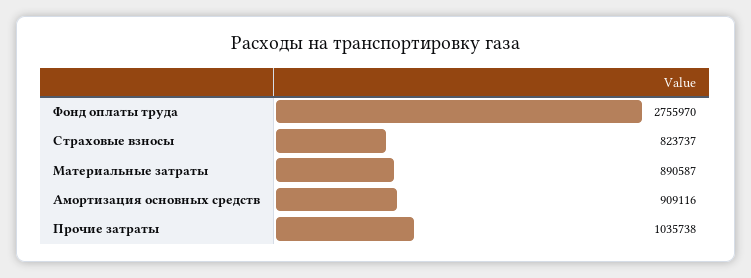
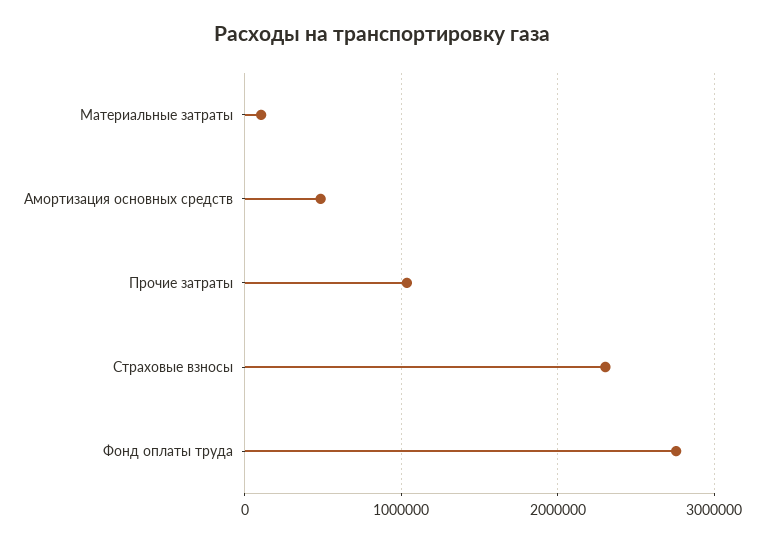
  {
    "Фонд оплаты труда": 2755970,
-   "Страховые взносы": 823737,
+   "Страховые взносы": 2300000,
-   "Материальные затраты": 890587,
+   "Материальные затраты": 100000,
-   "Амортизация основных средств": 909116,
+   "Амортизация основных средств": 500000,
    "Прочие затраты": 1035738
  }

